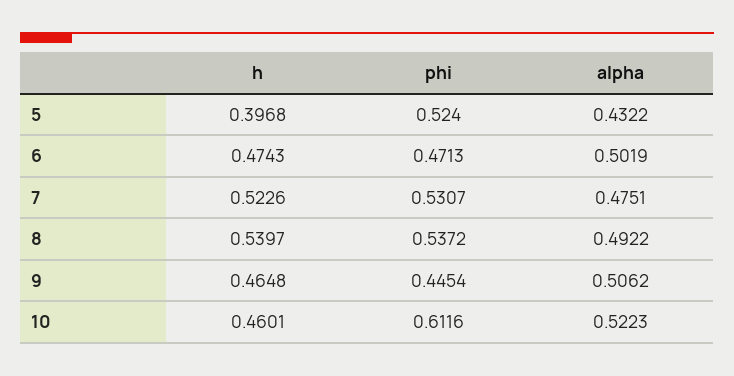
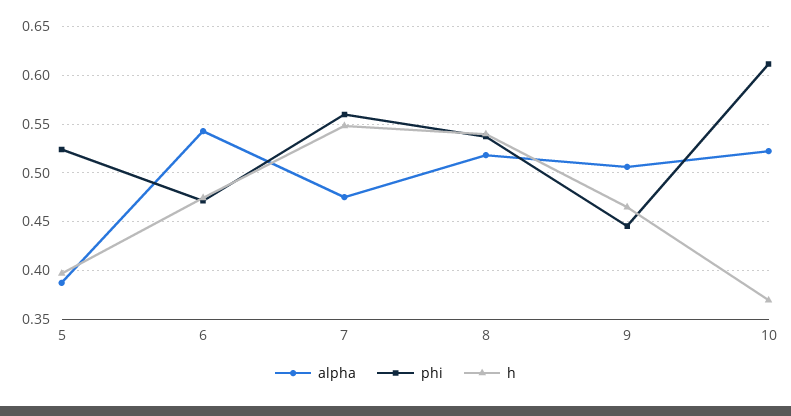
  {
    "h": {
      "5": 0.3968,
      "6": 0.4743,
-     "7": 0.5226,
+     "7": 0.55,
      "8": 0.5397,
      "9": 0.4648,
-     "10": 0.4601
+     "10": 0.37
    },
    "phi": {
      "5": 0.524,
      "6": 0.4713,
-     "7": 0.5307,
+     "7": 0.56,
      "8": 0.5372,
      "9": 0.4454,
      "10": 0.6116
    },
    "alpha": {
-     "5": 0.4322,
+     "5": 0.39,
-     "6": 0.5019,
+     "6": 0.54,
      "7": 0.4751,
-     "8": 0.4922,
+     "8": 0.52,
      "9": 0.5062,
      "10": 0.5223
    }
  }

